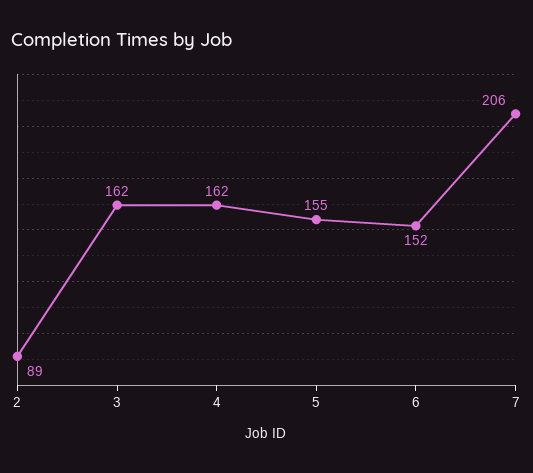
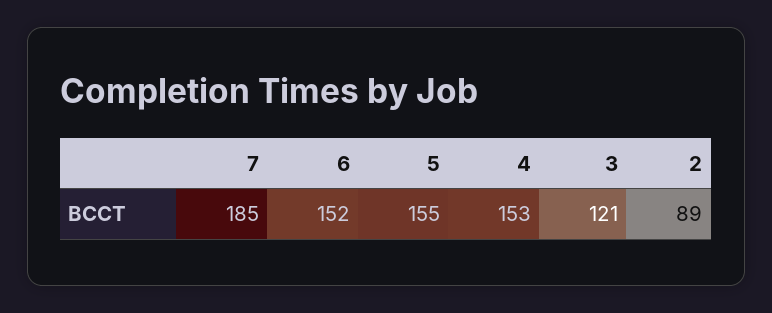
  {
    "2": 89,
-   "3": 162,
+   "3": 121,
-   "4": 162,
+   "4": 153,
    "5": 155,
    "6": 152,
-   "7": 206
+   "7": 185
  }

